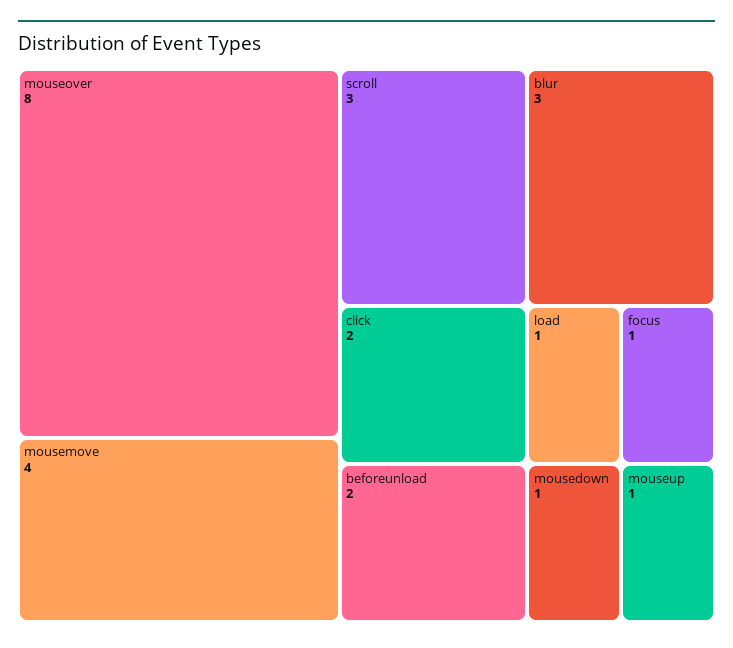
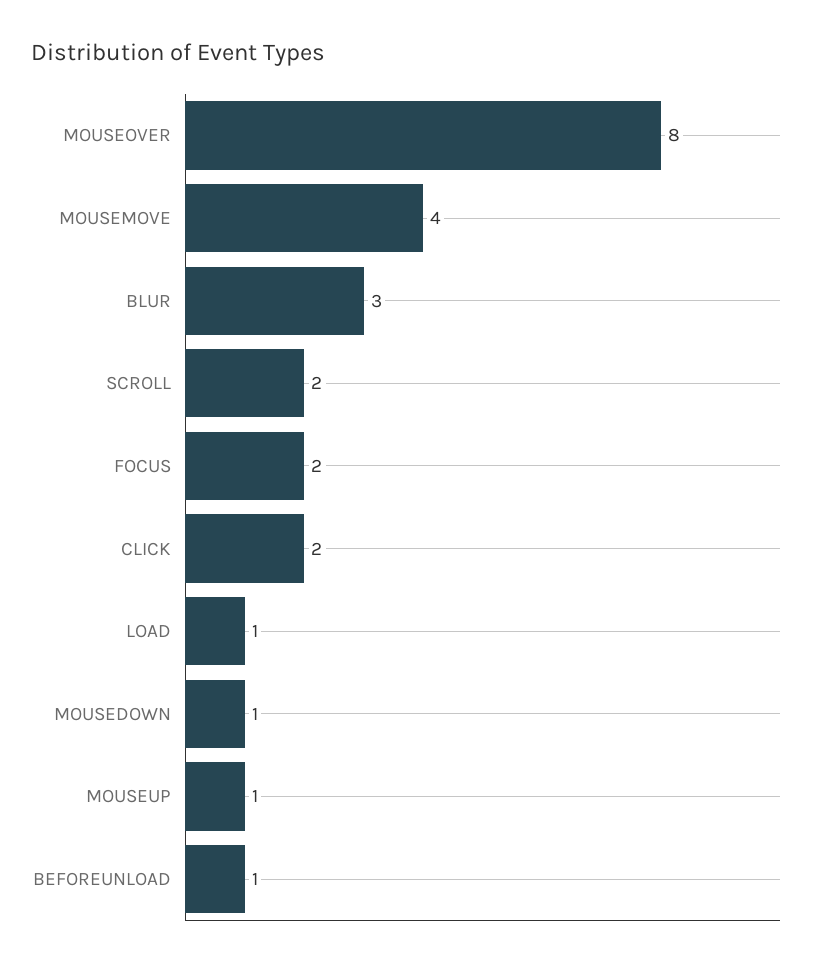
  {
    "mouseover": 8,
    "mousemove": 4,
-   "scroll": 3,
+   "scroll": 2,
    "blur": 3,
    "click": 2,
-   "beforeunload": 2,
+   "beforeunload": 1,
    "load": 1,
-   "focus": 1,
+   "focus": 2,
    "mousedown": 1,
    "mouseup": 1
  }

